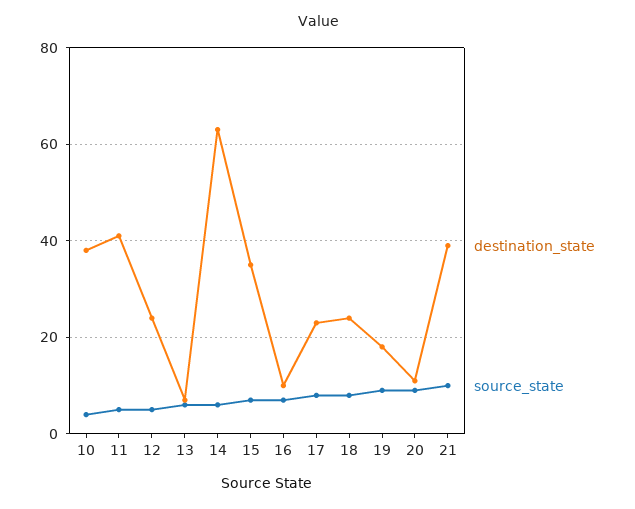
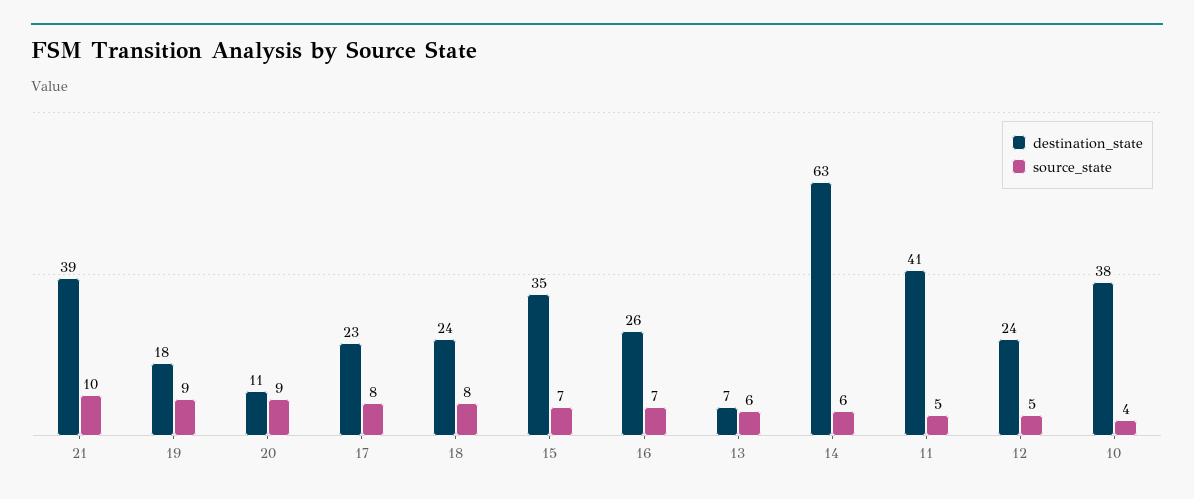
  {
    "destination_state": {
      "10": 38,
      "11": 41,
      "12": 24,
      "13": 7,
      "14": 63,
      "15": 35,
-     "16": 10,
+     "16": 26,
      "17": 23,
      "18": 24,
      "19": 18,
      "20": 11,
      "21": 39
    },
    "source_state": {
      "10": 4,
      "11": 5,
      "12": 5,
      "13": 6,
      "14": 6,
      "15": 7,
      "16": 7,
      "17": 8,
      "18": 8,
      "19": 9,
      "20": 9,
      "21": 10
    }
  }

